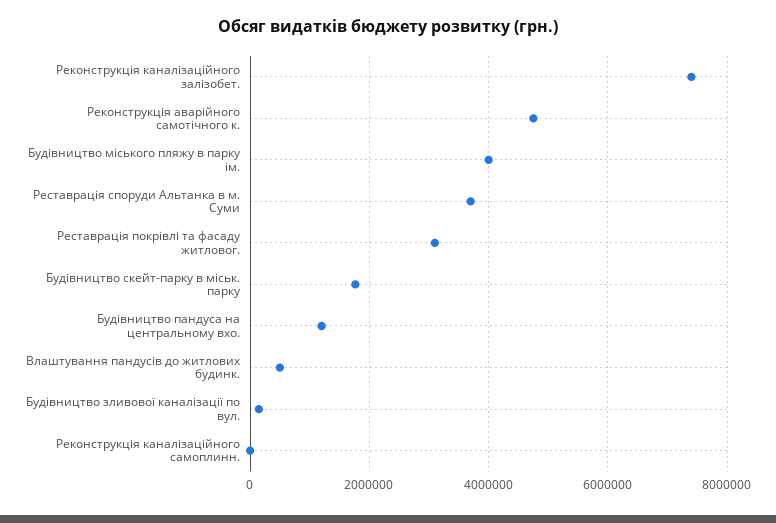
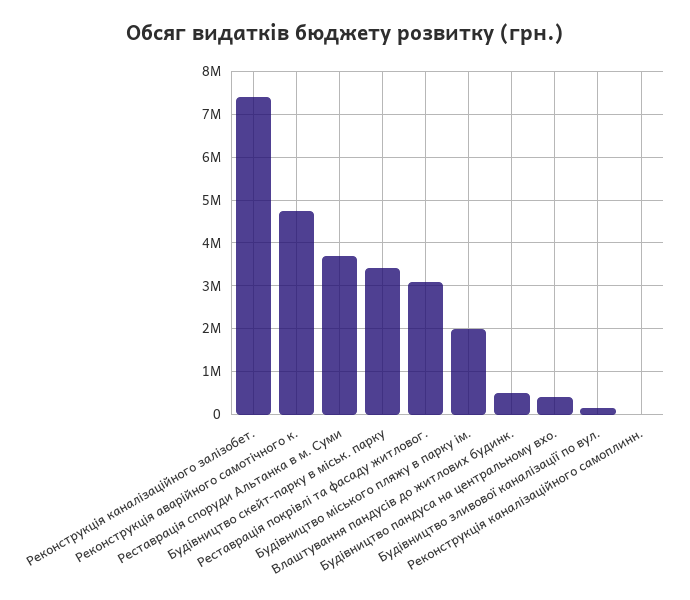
  {
    "Реконструкція каналізаційного залізобет.": 7400000,
    "Реконструкція аварійного самотічного к.": 4800000,
-   "Будівництво міського пляжу в парку ім.": 4000000,
+   "Будівництво міського пляжу в парку ім.": 2000000,
    "Реставрація споруди Альтанка в м. Суми": 3800000,
    "Реставрація покрівлі та фасаду житловог.": 3200000,
-   "Будівництво скейт-парку в міськ. парку": 1800000,
+   "Будівництво скейт-парку в міськ. парку": 3400000,
-   "Будівництво пандуса на центральному вхо.": 1200000,
+   "Будівництво пандуса на центральному вхо.": 400000,
    "Влаштування пандусів до житлових будинк.": 600000,
    "Будівництво зливової каналізації по вул.": 200000,
    "Реконструкція каналізаційного самоплинн.": 0
  }

